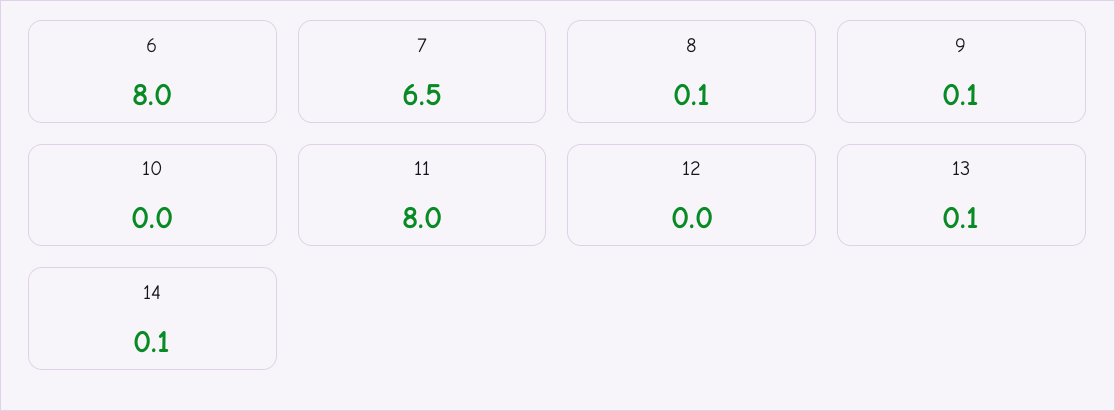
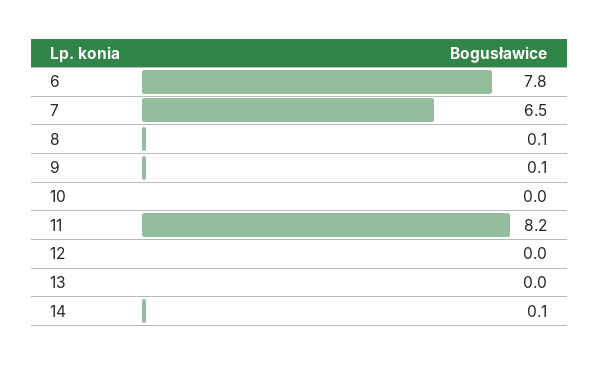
  {
-   "6": 8,
+   "6": 7.8,
    "7": 6.5,
    "8": 0.1,
    "9": 0.1,
    "10": 0,
-   "11": 8,
+   "11": 8.2,
    "12": 0,
-   "13": 0.1,
+   "13": 0,
    "14": 0.1
  }

